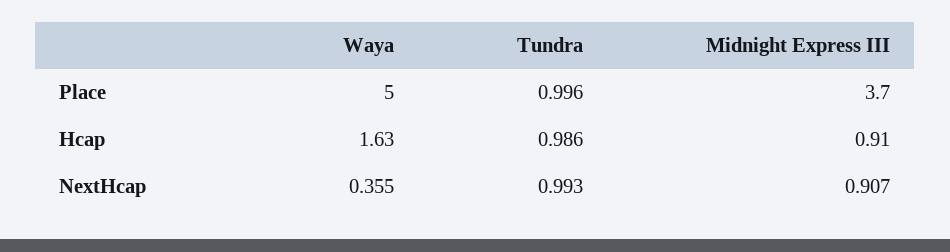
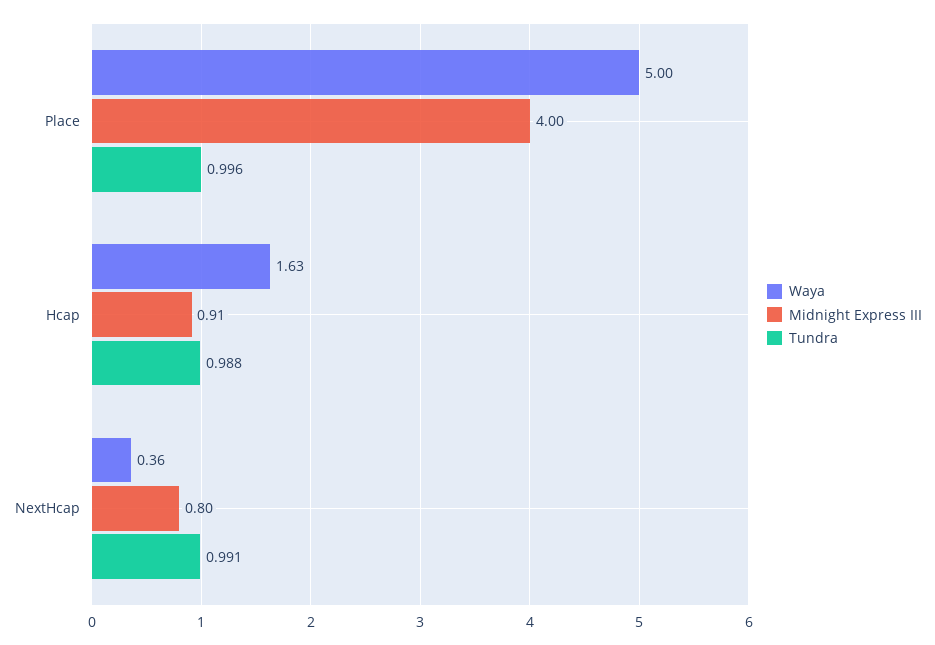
  {
    "Waya": {
      "Place": 5,
      "Hcap": 1.63,
      "NextHcap": 0.355
    },
    "Tundra": {
      "Place": 0.996,
-     "Hcap": 0.986,
+     "Hcap": 0.988,
-     "NextHcap": 0.993
+     "NextHcap": 0.991
    },
    "Midnight Express III": {
-     "Place": 3.7,
+     "Place": 4,
      "Hcap": 0.91,
-     "NextHcap": 0.907
+     "NextHcap": 0.8
    }
  }

